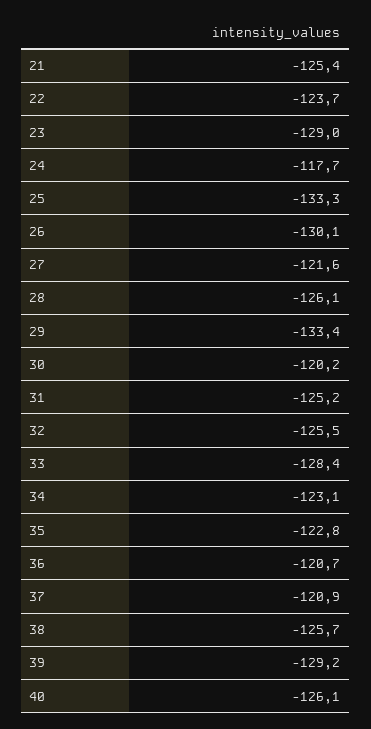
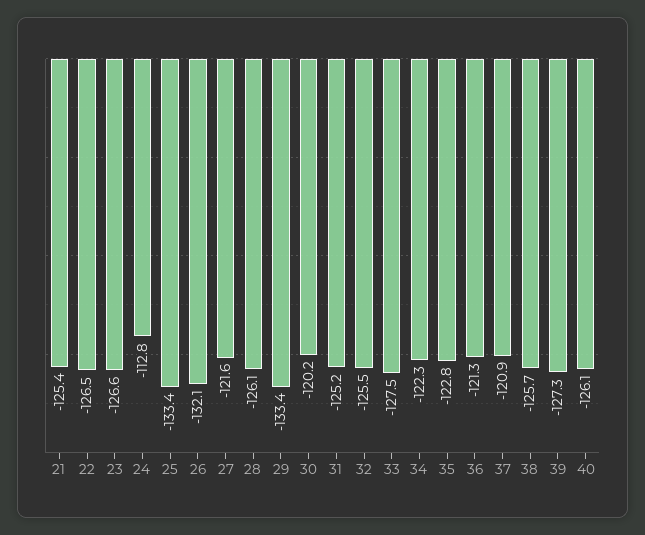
  {
    "21": -125.4,
-   "22": -123.7,
+   "22": -126.5,
-   "23": -129,
+   "23": -126.6,
-   "24": -117.7,
+   "24": -112.8,
-   "25": -133.3,
+   "25": -133.4,
-   "26": -130.1,
+   "26": -132.1,
    "27": -121.6,
    "28": -126.1,
    "29": -133.4,
    "30": -120.2,
    "31": -125.2,
    "32": -125.5,
-   "33": -128.4,
+   "33": -127.5,
-   "34": -123.1,
+   "34": -122.3,
    "35": -122.8,
-   "36": -120.7,
+   "36": -121.3,
    "37": -120.9,
    "38": -125.7,
-   "39": -129.2,
+   "39": -127.3,
    "40": -126.1
  }

